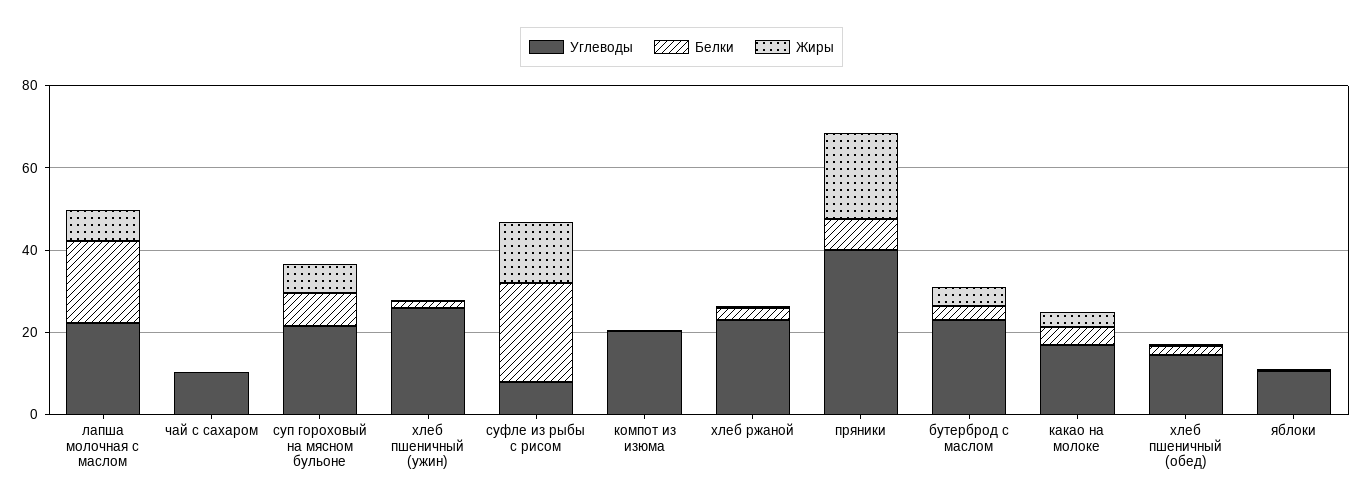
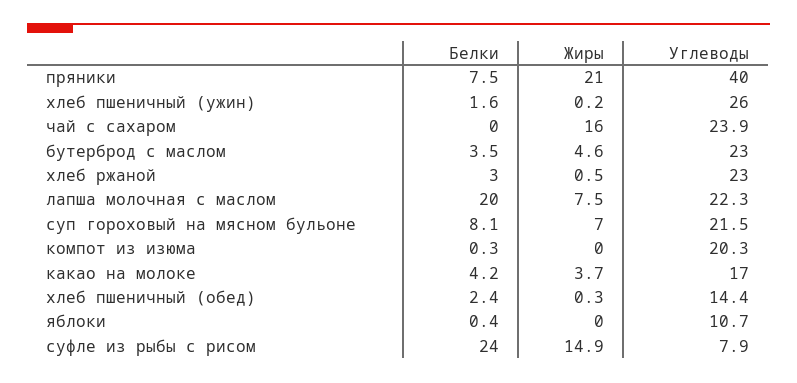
  {
    "Углеводы": {
      "лапша молочная с маслом": 22.3,
-     "чай с сахаром": 10,
+     "чай с сахаром": 23.9,
      "суп гороховый на мясном бульоне": 21.5,
      "хлеб пшеничный (ужин)": 26,
      "суфле из рыбы с рисом": 7.9,
      "компот из изюма": 20.3,
      "хлеб ржаной": 23,
      "пряники": 40,
      "бутерброд с маслом": 23,
      "какао на молоке": 17,
      "хлеб пшеничный (обед)": 14.4,
      "яблоки": 10.7
    },
    "Белки": {
      "лапша молочная с маслом": 20,
      "чай с сахаром": 0,
      "суп гороховый на мясном бульоне": 8.1,
      "хлеб пшеничный (ужин)": 1.6,
      "суфле из рыбы с рисом": 24,
      "компот из изюма": 0.3,
      "хлеб ржаной": 3,
      "пряники": 7.5,
      "бутерброд с маслом": 3.5,
      "какао на молоке": 4.2,
      "хлеб пшеничный (обед)": 2.4,
      "яблоки": 0.4
    },
    "Жиры": {
      "лапша молочная с маслом": 7.5,
-     "чай с сахаром": 0,
+     "чай с сахаром": 16,
      "суп гороховый на мясном бульоне": 7,
      "хлеб пшеничный (ужин)": 0.2,
      "суфле из рыбы с рисом": 14.9,
      "компот из изюма": 0,
      "хлеб ржаной": 0.5,
      "пряники": 21,
      "бутерброд с маслом": 4.6,
      "какао на молоке": 3.7,
      "хлеб пшеничный (обед)": 0.3,
      "яблоки": 0
    }
  }

